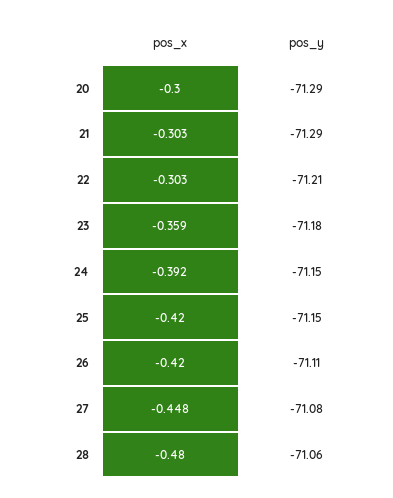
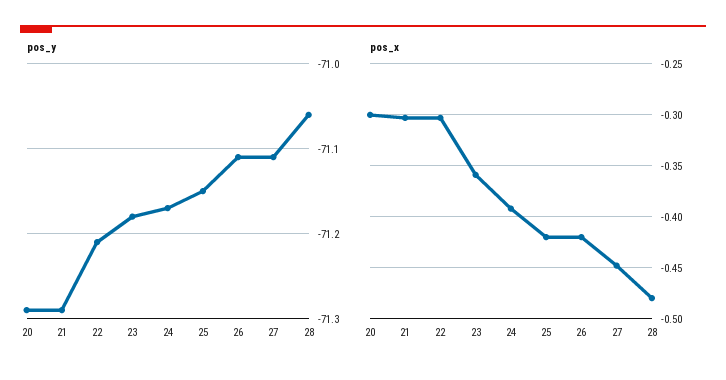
  {
    "pos_x": {
      "20": -0.3,
      "21": -0.303,
      "22": -0.303,
      "23": -0.359,
      "24": -0.392,
      "25": -0.42,
      "26": -0.42,
      "27": -0.448,
      "28": -0.48
    },
    "pos_y": {
      "20": -71.29,
      "21": -71.29,
      "22": -71.21,
      "23": -71.18,
-     "24": -71.15,
+     "24": -71.17,
      "25": -71.15,
      "26": -71.11,
-     "27": -71.08,
+     "27": -71.11,
      "28": -71.06
    }
  }

